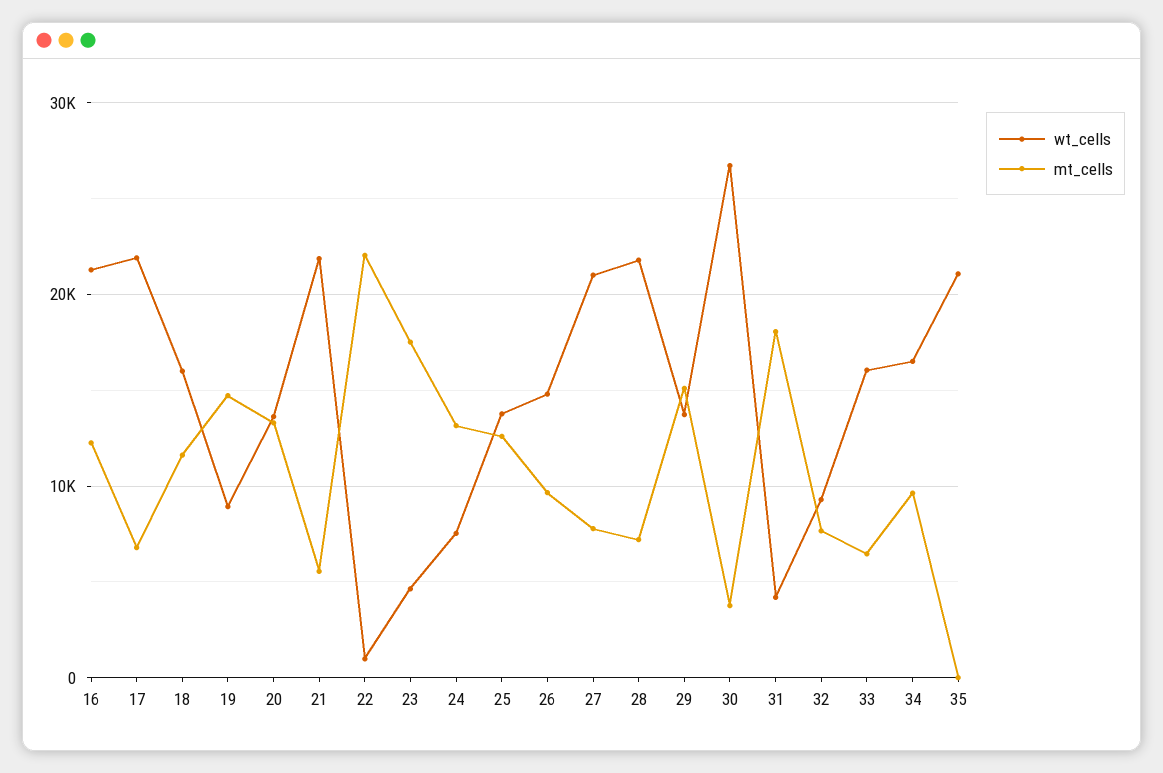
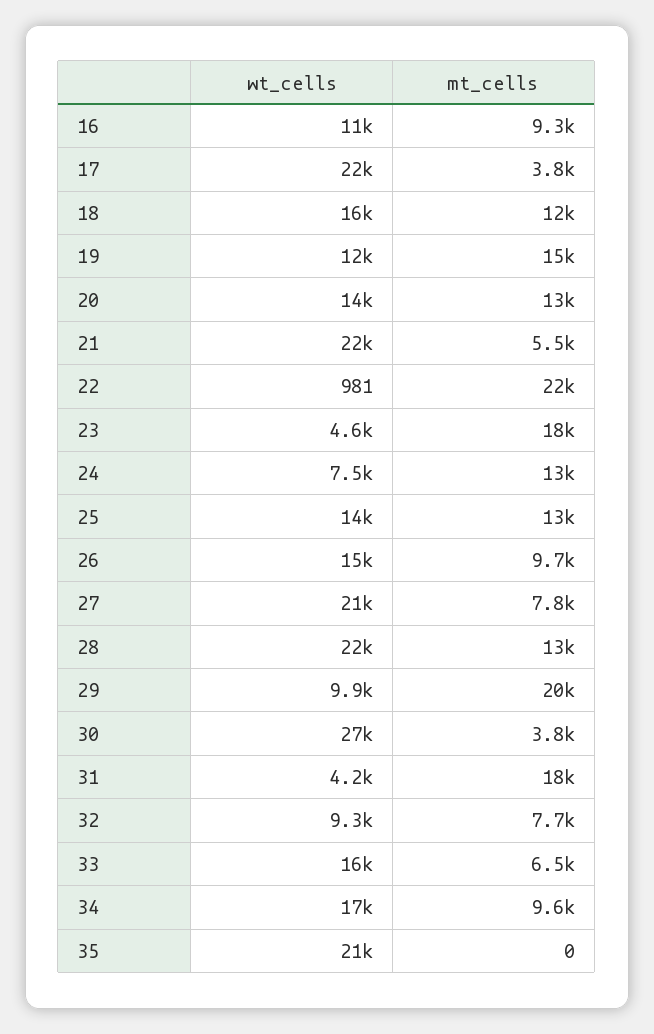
  {
    "wt_cells": {
-     "16": 21000,
+     "16": 11000,
      "17": 22000,
      "18": 16000,
-     "19": 9000,
+     "19": 12000,
      "20": 14000,
      "21": 22000,
      "22": 981,
      "23": 4600,
      "24": 7500,
      "25": 14000,
      "26": 15000,
      "27": 21000,
      "28": 22000,
-     "29": 14000,
+     "29": 9900,
      "30": 27000,
      "31": 4200,
      "32": 9300,
      "33": 16000,
      "34": 17000,
      "35": 21000
    },
    "mt_cells": {
-     "16": 12000,
+     "16": 9300,
-     "17": 7000,
+     "17": 3800,
      "18": 12000,
      "19": 15000,
      "20": 13000,
      "21": 5500,
      "22": 22000,
      "23": 18000,
      "24": 13000,
      "25": 13000,
      "26": 9700,
      "27": 7800,
-     "28": 7000,
+     "28": 13000,
-     "29": 15000,
+     "29": 20000,
      "30": 3800,
      "31": 18000,
      "32": 7700,
      "33": 6500,
      "34": 9600,
      "35": 0
    }
  }

